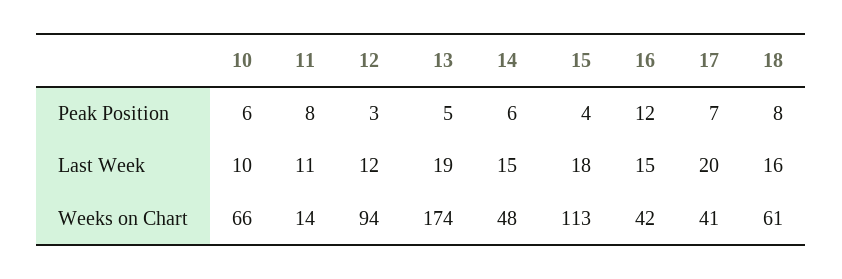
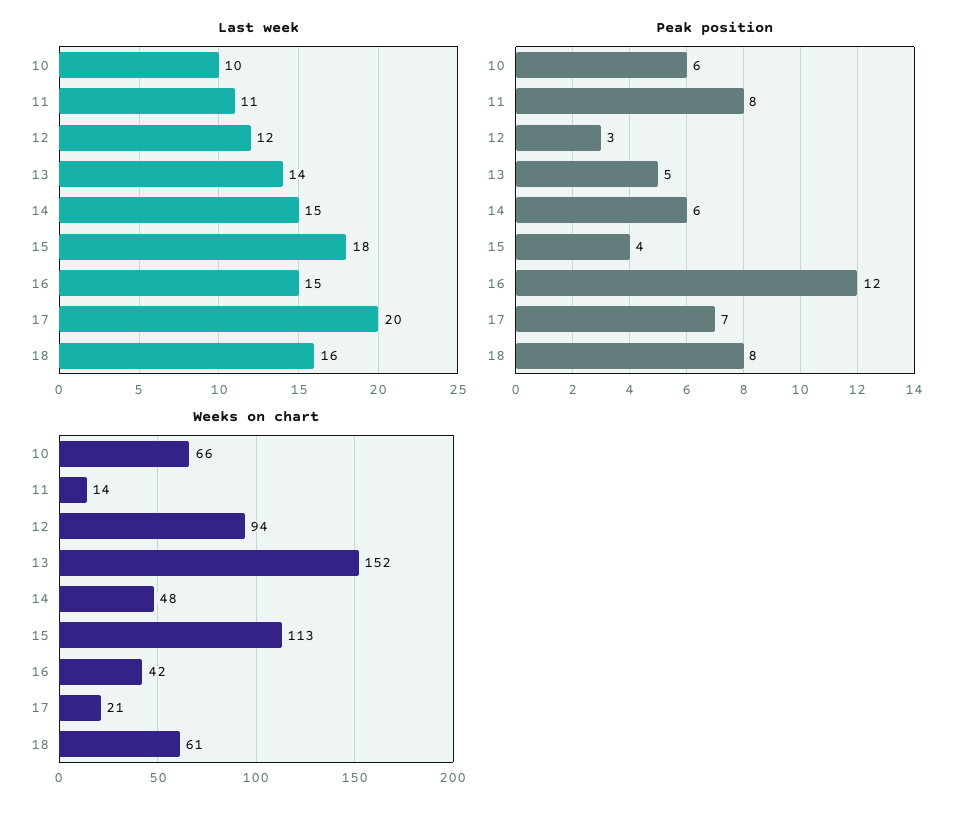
  {
    "Peak Position": {
      "10": 6,
      "11": 8,
      "12": 3,
      "13": 5,
      "14": 6,
      "15": 4,
      "16": 12,
      "17": 7,
      "18": 8
    },
    "Last Week": {
      "10": 10,
      "11": 11,
      "12": 12,
-     "13": 19,
+     "13": 14,
      "14": 15,
      "15": 18,
      "16": 15,
      "17": 20,
      "18": 16
    },
    "Weeks on Chart": {
      "10": 66,
      "11": 14,
      "12": 94,
-     "13": 174,
+     "13": 152,
      "14": 48,
      "15": 113,
      "16": 42,
-     "17": 41,
+     "17": 21,
      "18": 61
    }
  }

